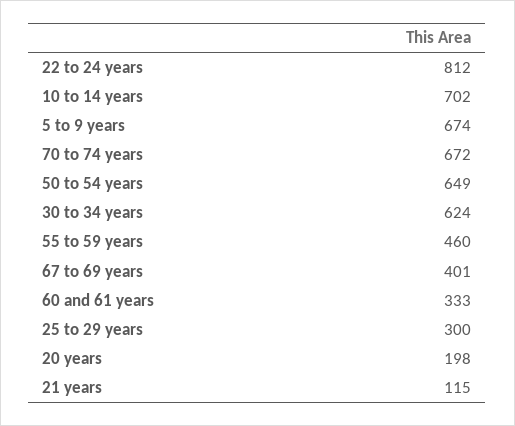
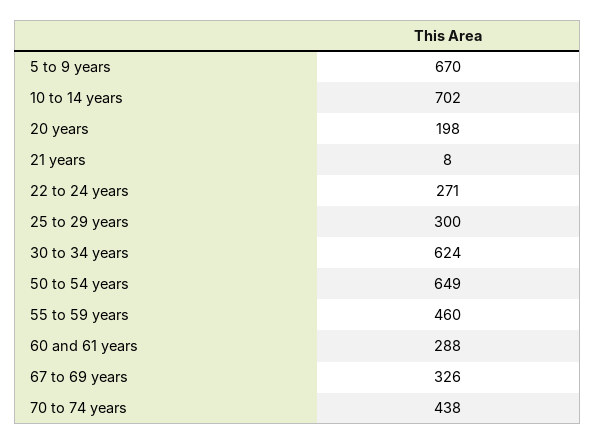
  {
-   "22 to 24 years": 812,
+   "22 to 24 years": 271,
    "10 to 14 years": 702,
-   "5 to 9 years": 674,
+   "5 to 9 years": 670,
-   "70 to 74 years": 672,
+   "70 to 74 years": 438,
    "50 to 54 years": 649,
    "30 to 34 years": 624,
    "55 to 59 years": 460,
-   "67 to 69 years": 401,
+   "67 to 69 years": 326,
-   "60 and 61 years": 333,
+   "60 and 61 years": 288,
    "25 to 29 years": 300,
    "20 years": 198,
-   "21 years": 115
+   "21 years": 8
  }

